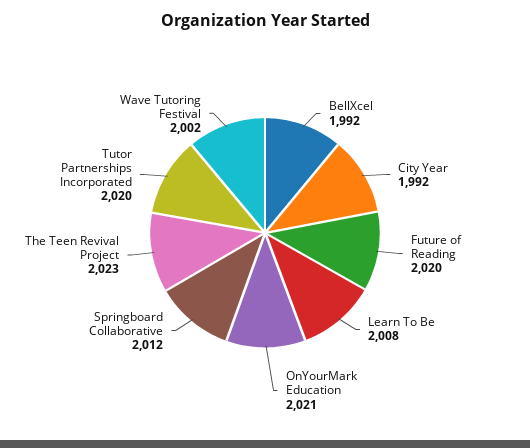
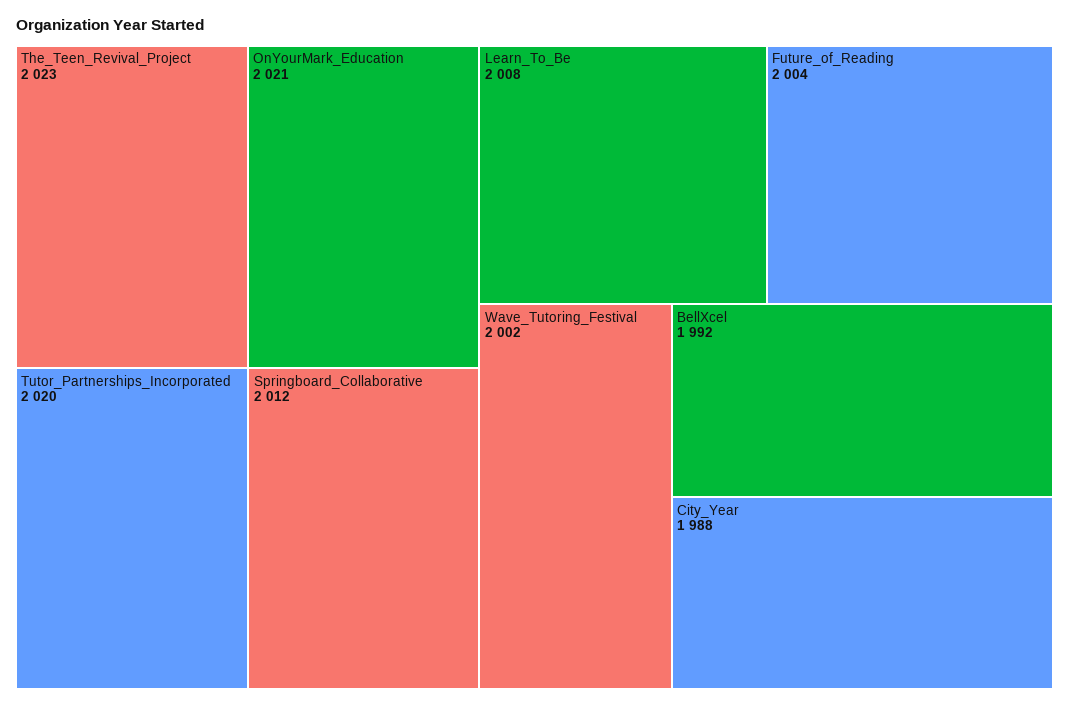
  {
    "BellXcel": 1992,
-   "City Year": 1992,
+   "City Year": 1988,
-   "Future of Reading": 2020,
+   "Future of Reading": 2004,
    "Learn To Be": 2008,
    "OnYourMark Education": 2021,
    "Springboard Collaborative": 2012,
    "The Teen Revival Project": 2023,
    "Tutor Partnerships Incorporated": 2020,
    "Wave Tutoring Festival": 2002
  }

